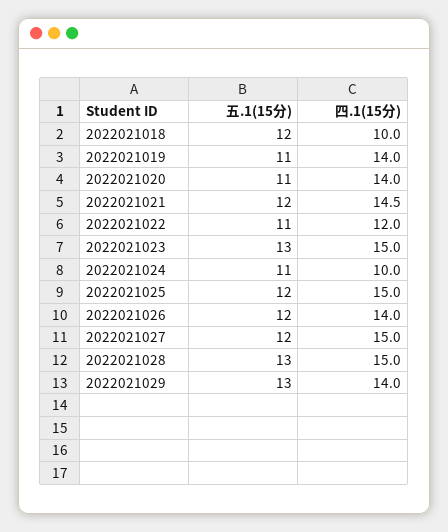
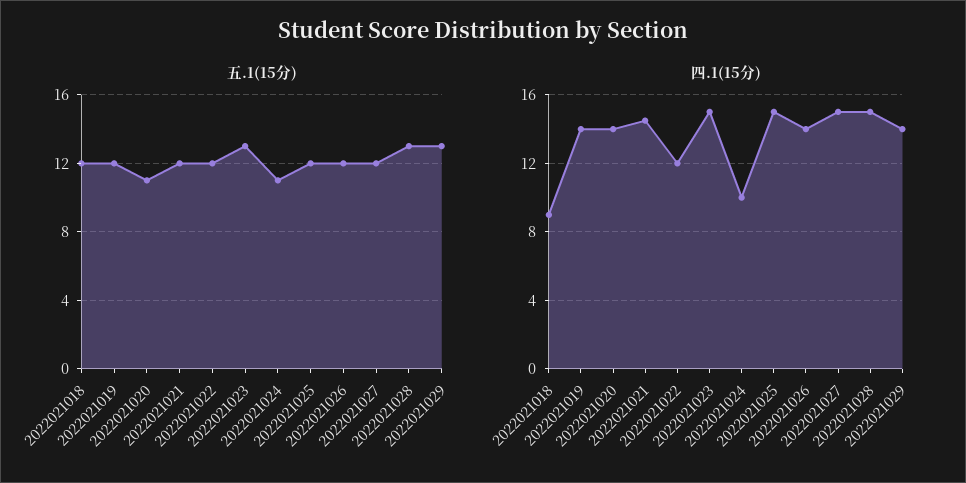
  {
    "五.1(15分)": {
      "2022021018": 12,
-     "2022021019": 11,
+     "2022021019": 12,
      "2022021020": 11,
      "2022021021": 12,
-     "2022021022": 11,
+     "2022021022": 12,
      "2022021023": 13,
      "2022021024": 11,
      "2022021025": 12,
      "2022021026": 12,
      "2022021027": 12,
      "2022021028": 13,
      "2022021029": 13
    },
    "四.1(15分)": {
-     "2022021018": 10,
+     "2022021018": 9,
      "2022021019": 14,
      "2022021020": 14,
      "2022021021": 14.5,
      "2022021022": 12,
      "2022021023": 15,
      "2022021024": 10,
      "2022021025": 15,
      "2022021026": 14,
      "2022021027": 15,
      "2022021028": 15,
      "2022021029": 14
    }
  }

